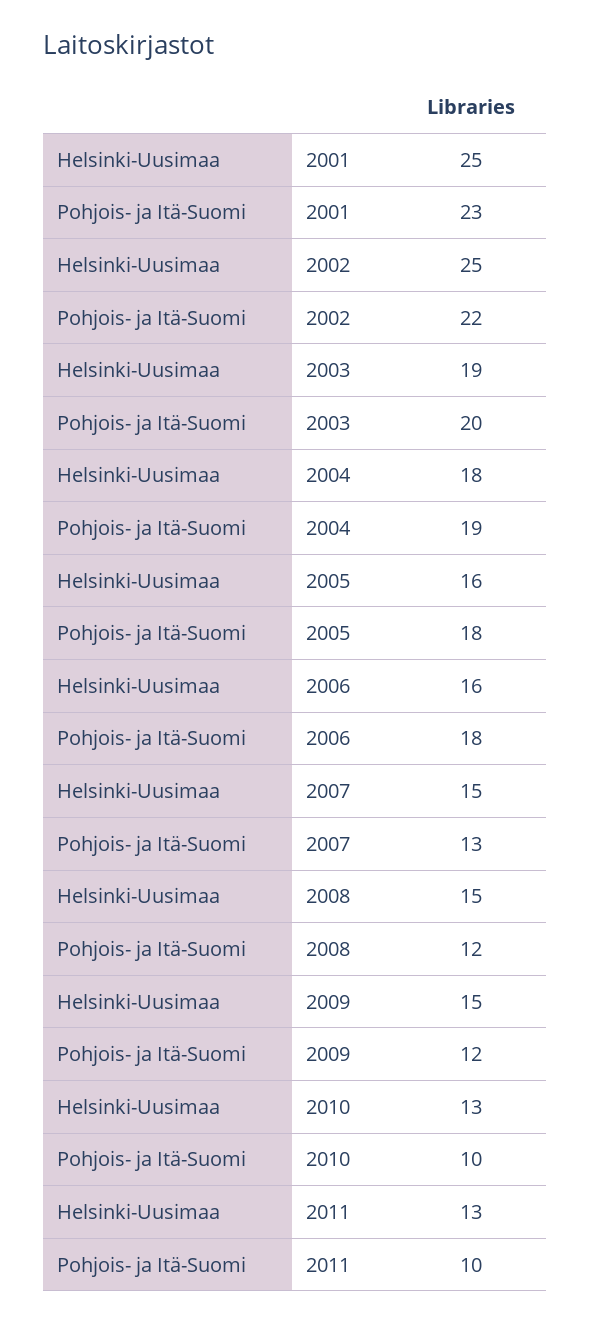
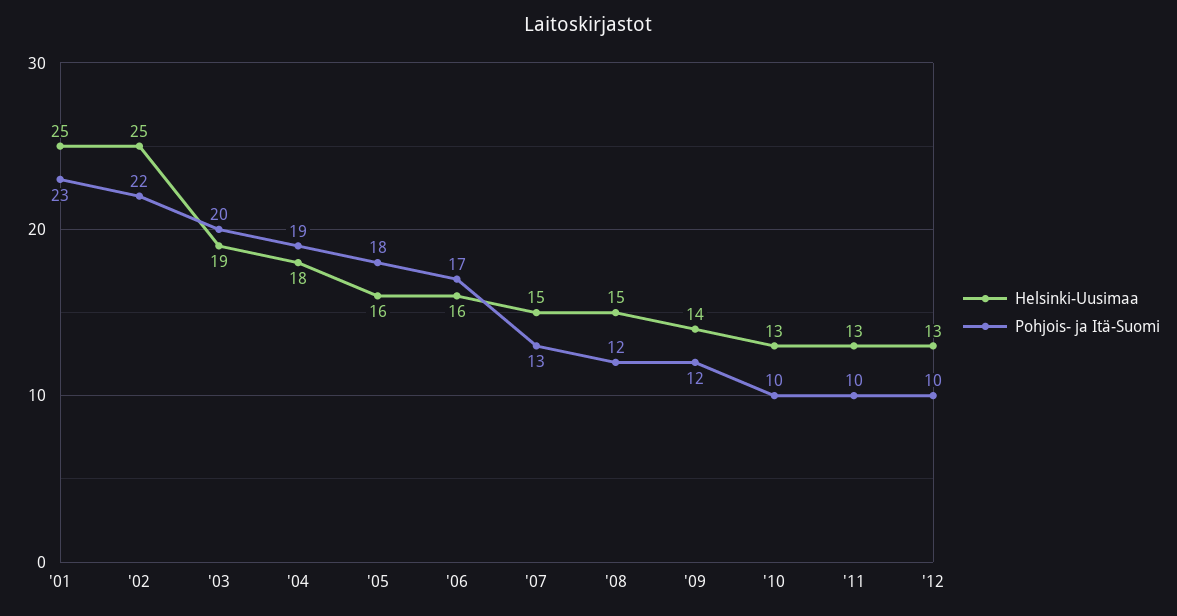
  {
    "Helsinki-Uusimaa": {
      "2001": 25,
      "2002": 25,
      "2003": 19,
      "2004": 18,
      "2005": 16,
      "2006": 16,
      "2007": 15,
      "2008": 15,
-     "2009": 15,
+     "2009": 14,
      "2010": 13,
-     "2011": 13
+     "2011": 13,
+     "'12": 13
    },
    "Pohjois- ja Itä-Suomi": {
      "2001": 23,
      "2002": 22,
      "2003": 20,
      "2004": 19,
      "2005": 18,
-     "2006": 18,
+     "2006": 17,
      "2007": 13,
      "2008": 12,
      "2009": 12,
      "2010": 10,
-     "2011": 10
+     "2011": 10,
+     "'12": 10
    }
  }

